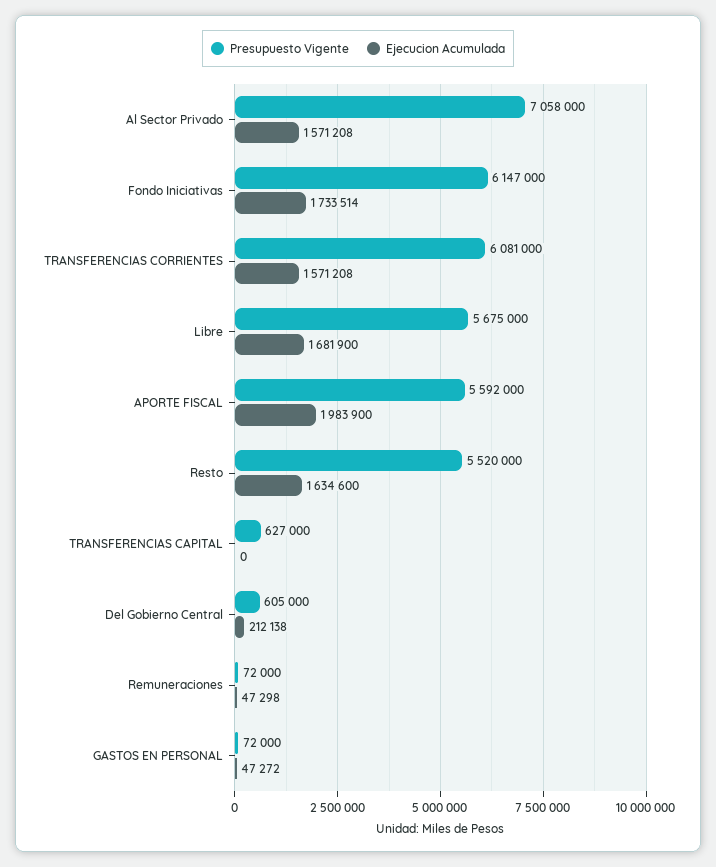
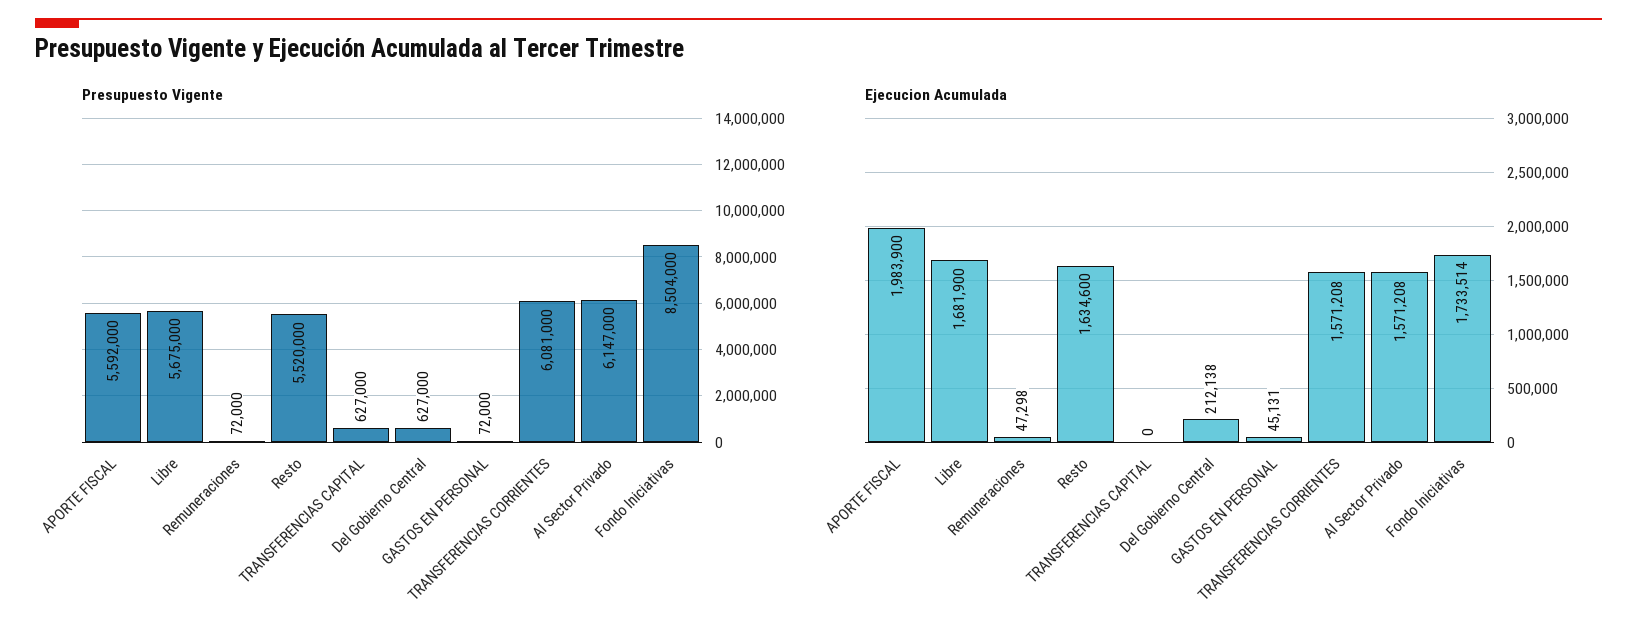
  {
    "Presupuesto Vigente": {
-     "Al Sector Privado": 7058000,
+     "Al Sector Privado": 6147000,
-     "Fondo Iniciativas": 6147000,
+     "Fondo Iniciativas": 8504000,
      "TRANSFERENCIAS CORRIENTES": 6081000,
      "Libre": 5675000,
      "APORTE FISCAL": 5592000,
      "Resto": 5520000,
      "TRANSFERENCIAS CAPITAL": 627000,
-     "Del Gobierno Central": 605000,
+     "Del Gobierno Central": 627000,
      "Remuneraciones": 72000,
      "GASTOS EN PERSONAL": 72000
    },
    "Ejecucion Acumulada": {
      "Al Sector Privado": 1571208,
      "Fondo Iniciativas": 1733514,
      "TRANSFERENCIAS CORRIENTES": 1571208,
      "Libre": 1681900,
      "APORTE FISCAL": 1983900,
      "Resto": 1634600,
      "TRANSFERENCIAS CAPITAL": 0,
      "Del Gobierno Central": 212138,
      "Remuneraciones": 47298,
-     "GASTOS EN PERSONAL": 47272
+     "GASTOS EN PERSONAL": 45131
    }
  }

